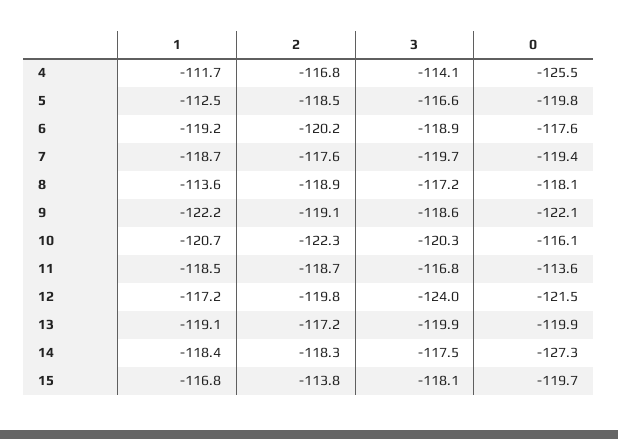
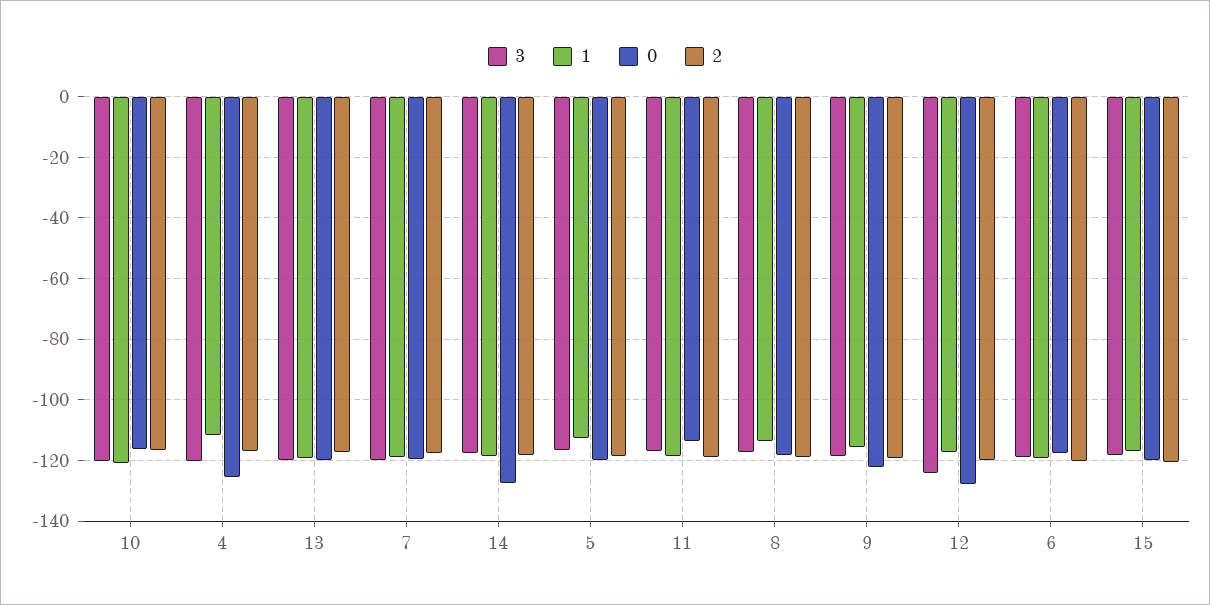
  {
    "1": {
      "4": -111.7,
      "5": -112.5,
      "6": -119.2,
      "7": -118.7,
      "8": -113.6,
-     "9": -122.2,
+     "9": -116,
      "10": -120.7,
      "11": -118.5,
      "12": -117.2,
      "13": -119.1,
      "14": -118.4,
      "15": -116.8
    },
    "2": {
      "4": -116.8,
      "5": -118.5,
      "6": -120.2,
      "7": -117.6,
      "8": -118.9,
      "9": -119.1,
-     "10": -122.3,
+     "10": -116,
      "11": -118.7,
      "12": -119.8,
      "13": -117.2,
      "14": -118.3,
-     "15": -113.8
+     "15": -120
    },
    "3": {
-     "4": -114.1,
+     "4": -120,
      "5": -116.6,
      "6": -118.9,
      "7": -119.7,
      "8": -117.2,
      "9": -118.6,
      "10": -120.3,
      "11": -116.8,
      "12": -124,
      "13": -119.9,
      "14": -117.5,
      "15": -118.1
    },
    "0": {
      "4": -125.5,
      "5": -119.8,
      "6": -117.6,
      "7": -119.4,
      "8": -118.1,
      "9": -122.1,
      "10": -116.1,
      "11": -113.6,
-     "12": -121.5,
+     "12": -128,
      "13": -119.9,
      "14": -127.3,
      "15": -119.7
    }
  }

